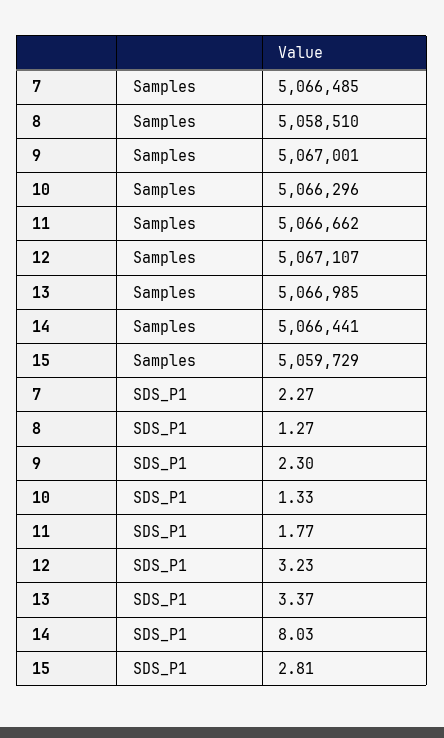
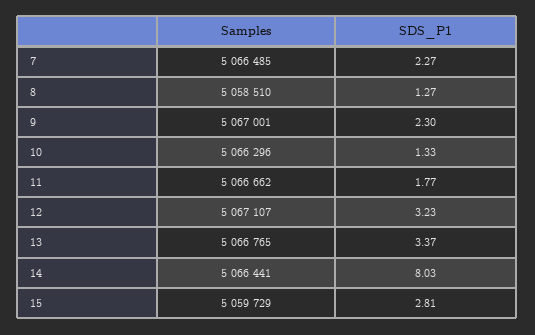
  {
    "7": {
      "Samples": 5066485,
      "SDS_P1": 2.27
    },
    "8": {
      "Samples": 5058510,
      "SDS_P1": 1.27
    },
    "9": {
      "Samples": 5067001,
      "SDS_P1": 2.3
    },
    "10": {
      "Samples": 5066296,
      "SDS_P1": 1.33
    },
    "11": {
      "Samples": 5066662,
      "SDS_P1": 1.77
    },
    "12": {
      "Samples": 5067107,
      "SDS_P1": 3.23
    },
    "13": {
-     "Samples": 5066985,
+     "Samples": 5066765,
      "SDS_P1": 3.37
    },
    "14": {
      "Samples": 5066441,
      "SDS_P1": 8.03
    },
    "15": {
      "Samples": 5059729,
      "SDS_P1": 2.81
    }
  }

